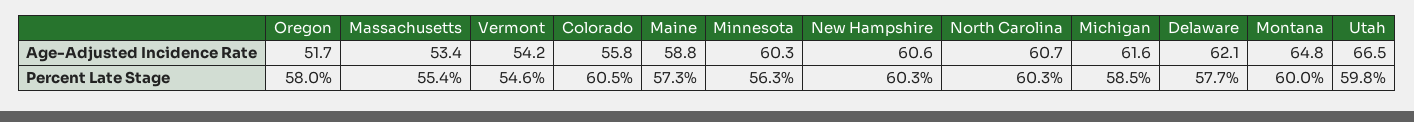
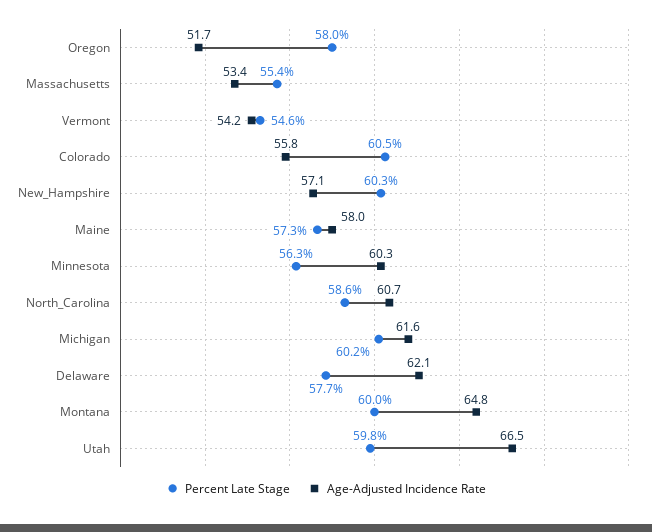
  {
    "Age-Adjusted Incidence Rate": {
      "Oregon": 51.7,
      "Massachusetts": 53.4,
      "Vermont": 54.2,
      "Colorado": 55.8,
-     "Maine": 58.8,
+     "Maine": 58,
      "Minnesota": 60.3,
-     "New Hampshire": 60.6,
+     "New Hampshire": 57.1,
      "North Carolina": 60.7,
      "Michigan": 61.6,
      "Delaware": 62.1,
      "Montana": 64.8,
      "Utah": 66.5
    },
    "Percent Late Stage": {
      "Oregon": 58,
      "Massachusetts": 55.4,
      "Vermont": 54.6,
      "Colorado": 60.5,
      "Maine": 57.3,
      "Minnesota": 56.3,
      "New Hampshire": 60.3,
-     "North Carolina": 60.3,
+     "North Carolina": 58.6,
-     "Michigan": 58.5,
+     "Michigan": 60.2,
      "Delaware": 57.7,
      "Montana": 60,
      "Utah": 59.8
    }
  }

